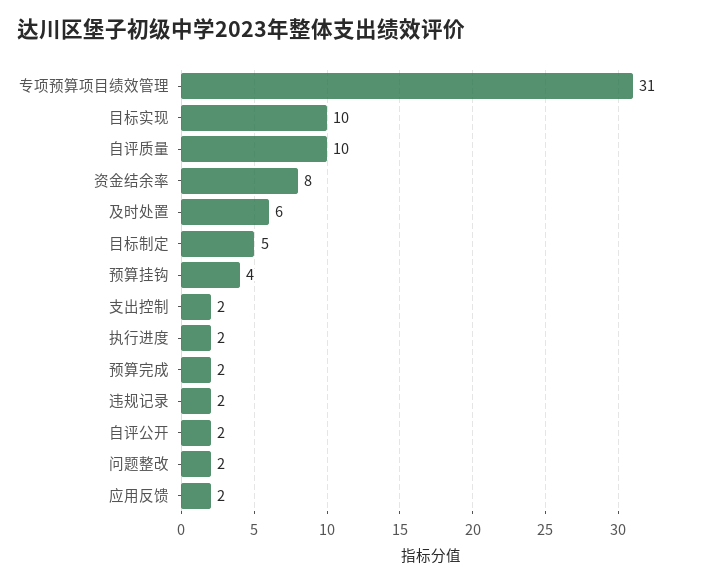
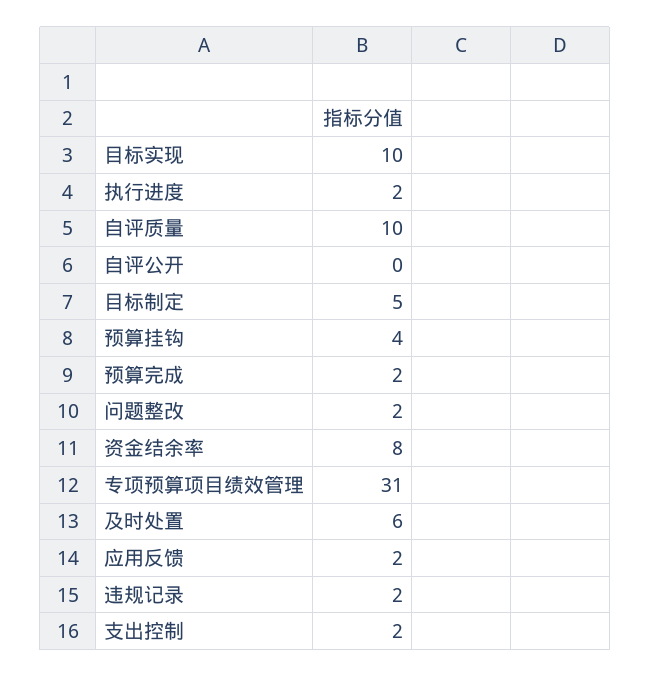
  {
    "专项预算项目绩效管理": 31,
    "目标实现": 10,
    "自评质量": 10,
    "资金结余率": 8,
    "及时处置": 6,
    "目标制定": 5,
    "预算挂钩": 4,
    "支出控制": 2,
    "执行进度": 2,
    "预算完成": 2,
    "违规记录": 2,
-   "自评公开": 2,
+   "自评公开": 0,
    "问题整改": 2,
    "应用反馈": 2
  }

